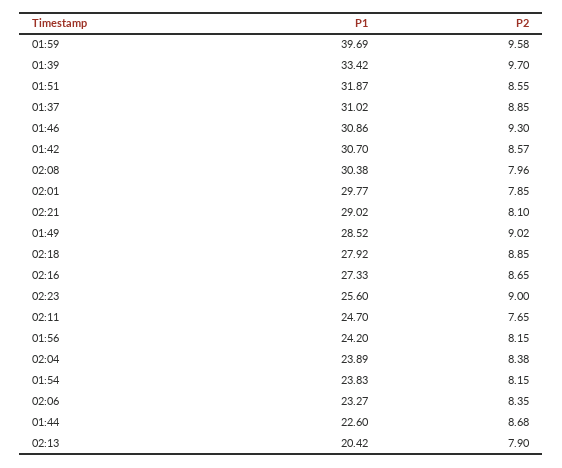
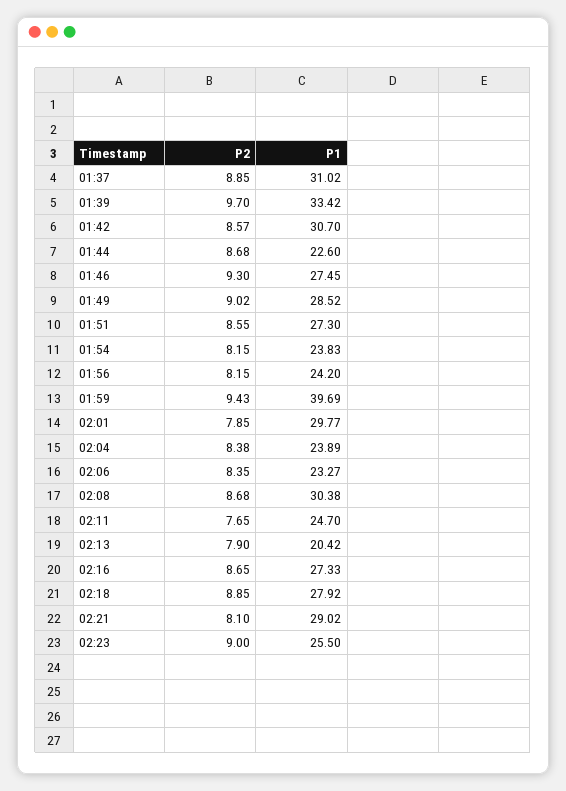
  {
    "P1": {
      "01:59": 39.69,
      "01:39": 33.42,
-     "01:51": 31.87,
+     "01:51": 27.3,
      "01:37": 31.02,
-     "01:46": 30.86,
+     "01:46": 27.45,
      "01:42": 30.7,
      "02:08": 30.38,
      "02:01": 29.77,
      "02:21": 29.02,
      "01:49": 28.52,
      "02:18": 27.92,
      "02:16": 27.33,
-     "02:23": 25.6,
+     "02:23": 25.5,
      "02:11": 24.7,
      "01:56": 24.2,
      "02:04": 23.89,
      "01:54": 23.83,
      "02:06": 23.27,
      "01:44": 22.6,
      "02:13": 20.42
    },
    "P2": {
-     "01:59": 9.58,
+     "01:59": 9.43,
      "01:39": 9.7,
      "01:51": 8.55,
      "01:37": 8.85,
      "01:46": 9.3,
      "01:42": 8.57,
-     "02:08": 7.96,
+     "02:08": 8.68,
      "02:01": 7.85,
      "02:21": 8.1,
      "01:49": 9.02,
      "02:18": 8.85,
      "02:16": 8.65,
      "02:23": 9,
      "02:11": 7.65,
      "01:56": 8.15,
      "02:04": 8.38,
      "01:54": 8.15,
      "02:06": 8.35,
      "01:44": 8.68,
      "02:13": 7.9
    }
  }

